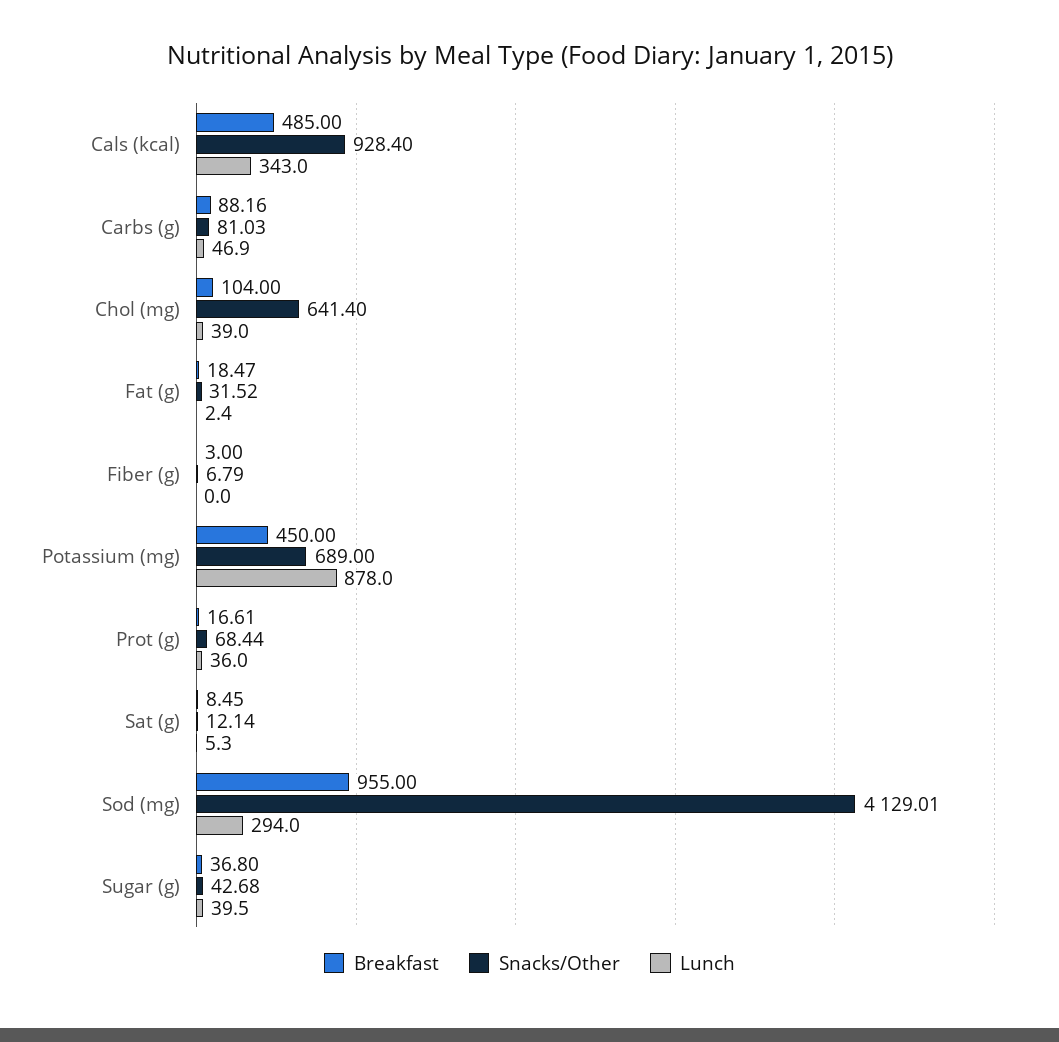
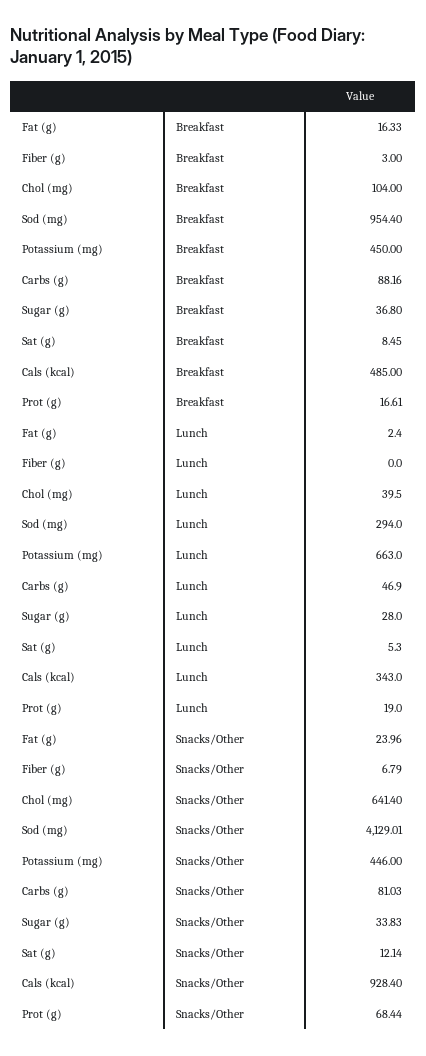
  {
    "Breakfast": {
      "Cals (kcal)": 485,
      "Carbs (g)": 88.16,
      "Chol (mg)": 104,
-     "Fat (g)": 18.47,
+     "Fat (g)": 16.33,
      "Fiber (g)": 3,
      "Potassium (mg)": 450,
      "Prot (g)": 16.61,
      "Sat (g)": 8.45,
-     "Sod (mg)": 955,
+     "Sod (mg)": 954.4,
      "Sugar (g)": 36.8
    },
    "Snacks/Other": {
      "Cals (kcal)": 928.4,
      "Carbs (g)": 81.03,
      "Chol (mg)": 641.4,
-     "Fat (g)": 31.52,
+     "Fat (g)": 23.96,
      "Fiber (g)": 6.79,
-     "Potassium (mg)": 689,
+     "Potassium (mg)": 446,
      "Prot (g)": 68.44,
      "Sat (g)": 12.14,
      "Sod (mg)": 4129.01,
-     "Sugar (g)": 42.68
+     "Sugar (g)": 33.83
    },
    "Lunch": {
      "Cals (kcal)": 343,
      "Carbs (g)": 46.9,
-     "Chol (mg)": 39,
+     "Chol (mg)": 39.5,
      "Fat (g)": 2.4,
      "Fiber (g)": 0,
-     "Potassium (mg)": 878,
+     "Potassium (mg)": 663,
-     "Prot (g)": 36,
+     "Prot (g)": 19,
      "Sat (g)": 5.3,
      "Sod (mg)": 294,
-     "Sugar (g)": 39.5
+     "Sugar (g)": 28
    }
  }

